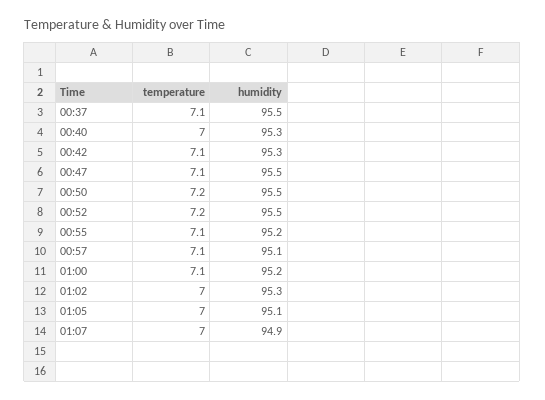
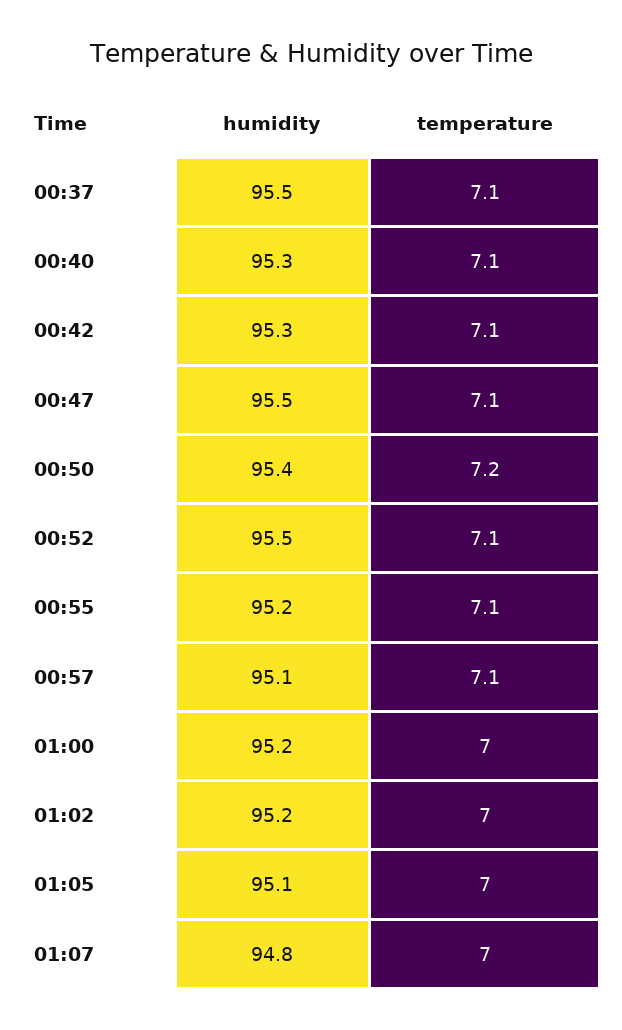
  {
    "temperature": {
      "00:37": 7.1,
-     "00:40": 7,
+     "00:40": 7.1,
      "00:42": 7.1,
      "00:47": 7.1,
      "00:50": 7.2,
-     "00:52": 7.2,
+     "00:52": 7.1,
      "00:55": 7.1,
      "00:57": 7.1,
-     "01:00": 7.1,
+     "01:00": 7,
      "01:02": 7,
      "01:05": 7,
      "01:07": 7
    },
    "humidity": {
      "00:37": 95.5,
      "00:40": 95.3,
      "00:42": 95.3,
      "00:47": 95.5,
-     "00:50": 95.5,
+     "00:50": 95.4,
      "00:52": 95.5,
      "00:55": 95.2,
      "00:57": 95.1,
      "01:00": 95.2,
-     "01:02": 95.3,
+     "01:02": 95.2,
      "01:05": 95.1,
-     "01:07": 94.9
+     "01:07": 94.8
    }
  }

